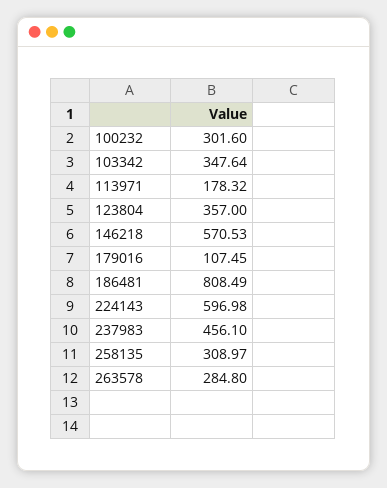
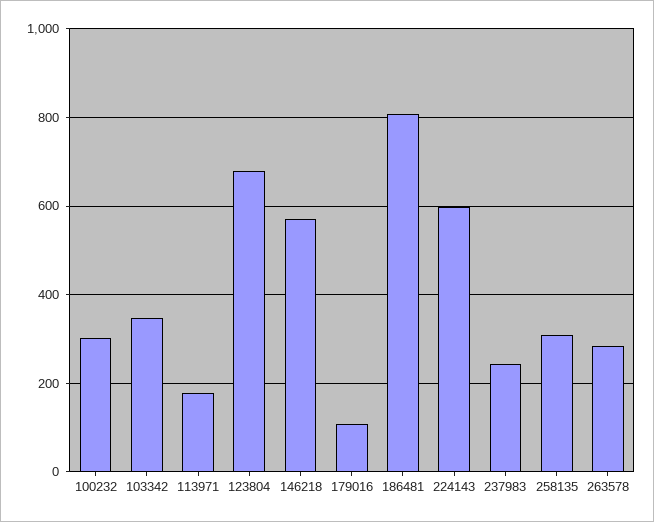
  {
    "100232": 301.6,
    "103342": 347.64,
    "113971": 178.32,
-   "123804": 357,
+   "123804": 680,
    "146218": 570.53,
    "179016": 107.45,
    "186481": 808.49,
    "224143": 596.98,
-   "237983": 456.1,
+   "237983": 240,
    "258135": 308.97,
    "263578": 284.8
  }

